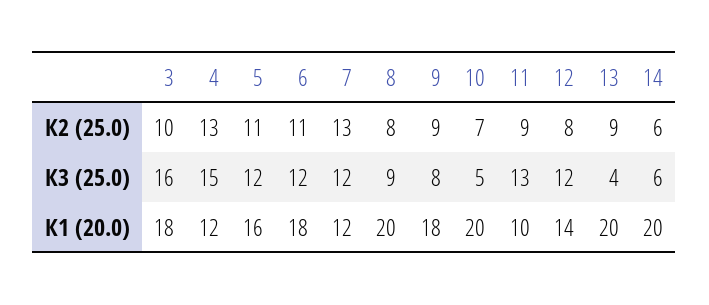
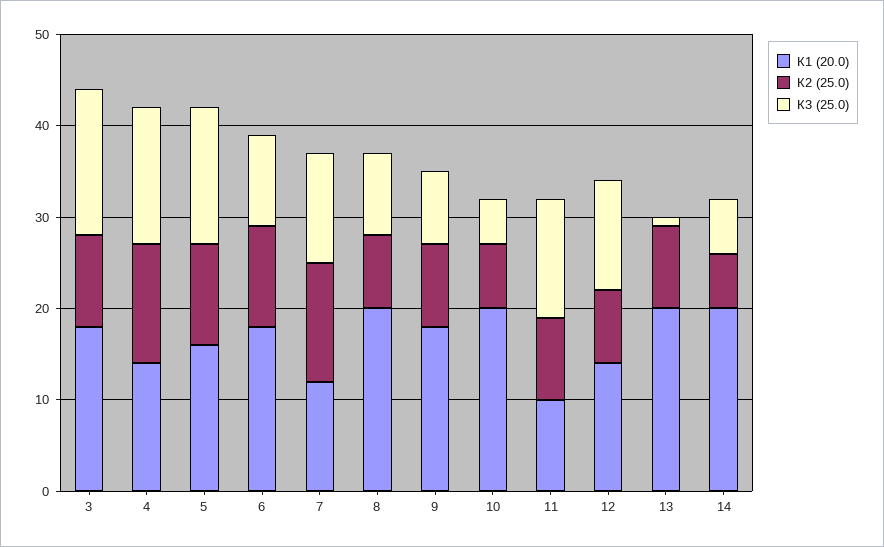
  {
    "К2 (25.0)": {
      "3": 10,
      "4": 13,
      "5": 11,
      "6": 11,
      "7": 13,
      "8": 8,
      "9": 9,
      "10": 7,
      "11": 9,
      "12": 8,
      "13": 9,
      "14": 6
    },
    "К3 (25.0)": {
      "3": 16,
      "4": 15,
-     "5": 12,
+     "5": 15,
-     "6": 12,
+     "6": 10,
      "7": 12,
      "8": 9,
      "9": 8,
      "10": 5,
      "11": 13,
      "12": 12,
-     "13": 4,
+     "13": 1,
      "14": 6
    },
    "К1 (20.0)": {
      "3": 18,
-     "4": 12,
+     "4": 14,
      "5": 16,
      "6": 18,
      "7": 12,
      "8": 20,
      "9": 18,
      "10": 20,
      "11": 10,
      "12": 14,
      "13": 20,
      "14": 20
    }
  }

